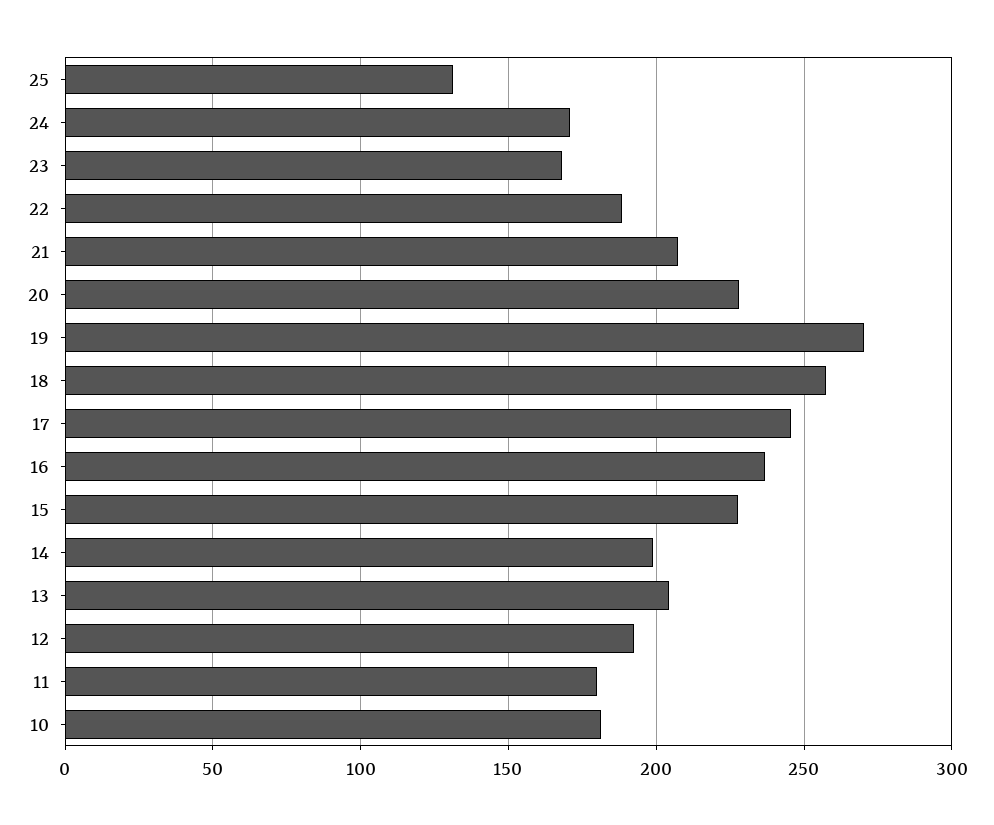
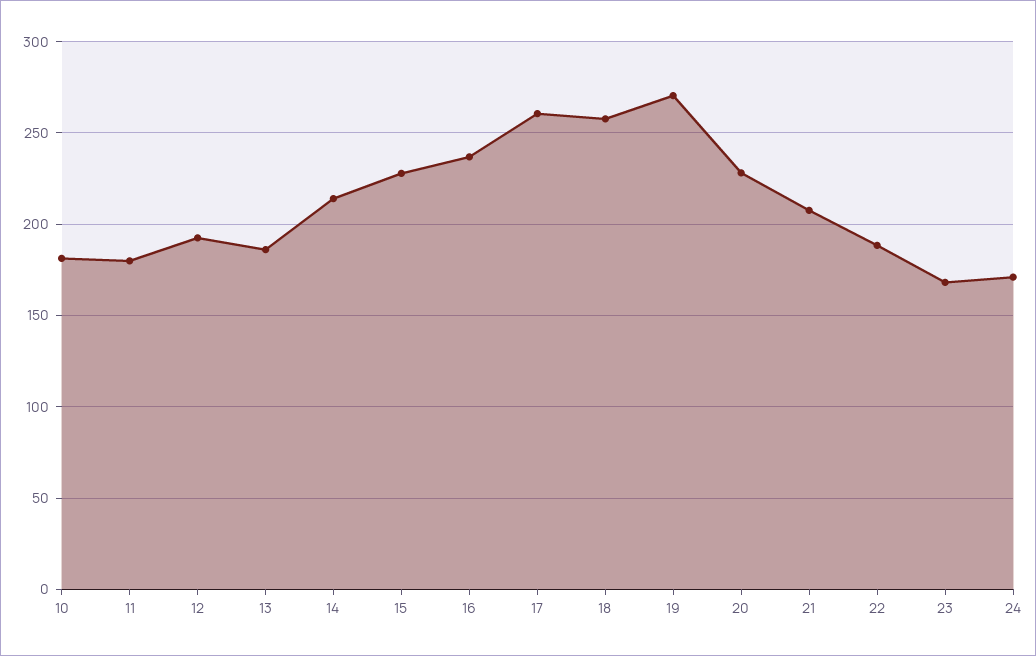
  {
-   "25": 130,
    "24": 170,
    "23": 170,
    "22": 190,
    "21": 210,
    "20": 230,
    "19": 270,
    "18": 260,
-   "17": 245,
+   "17": 260,
    "16": 235,
    "15": 230,
-   "14": 200,
+   "14": 215,
-   "13": 205,
+   "13": 185,
    "12": 190,
    "11": 180,
    "10": 180
  }

